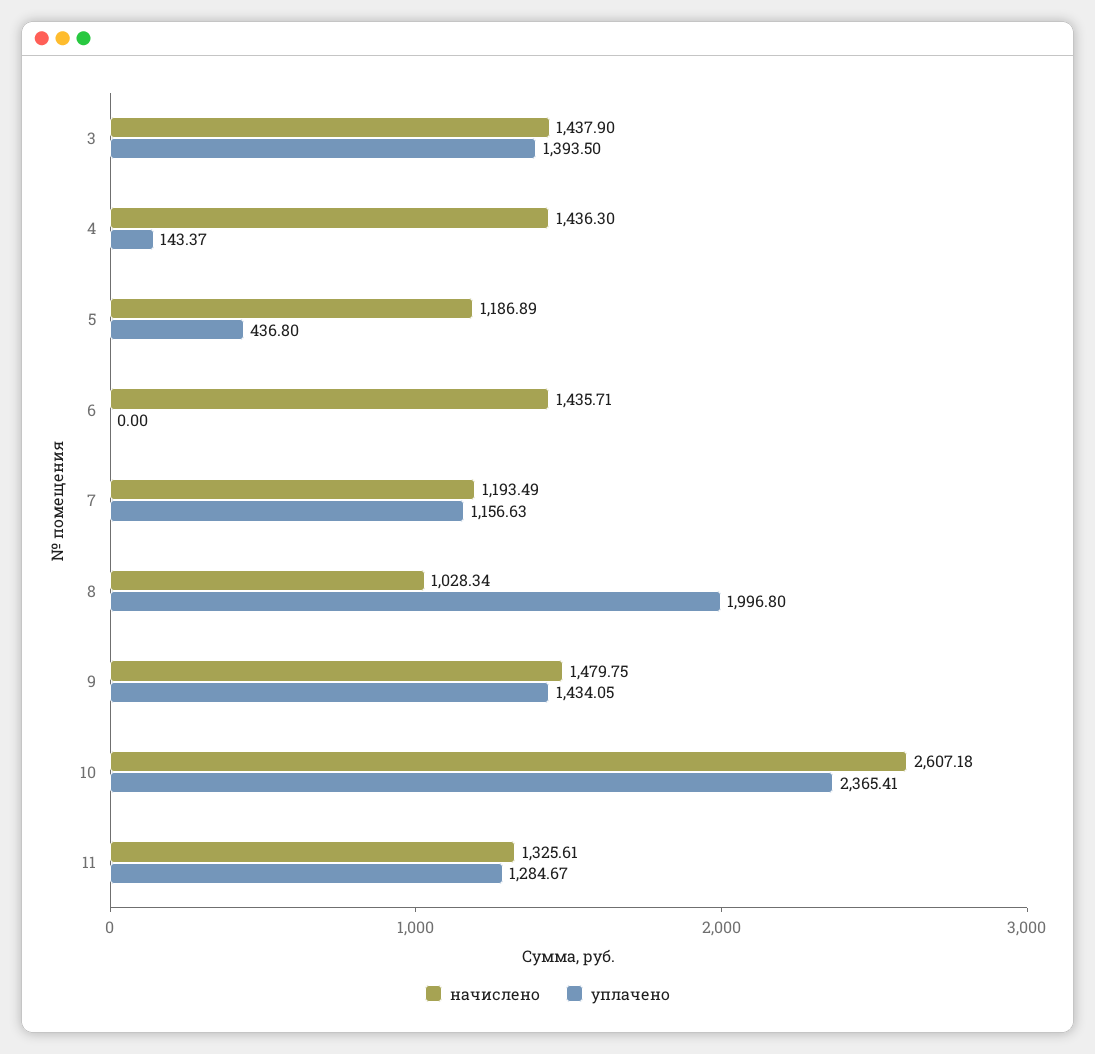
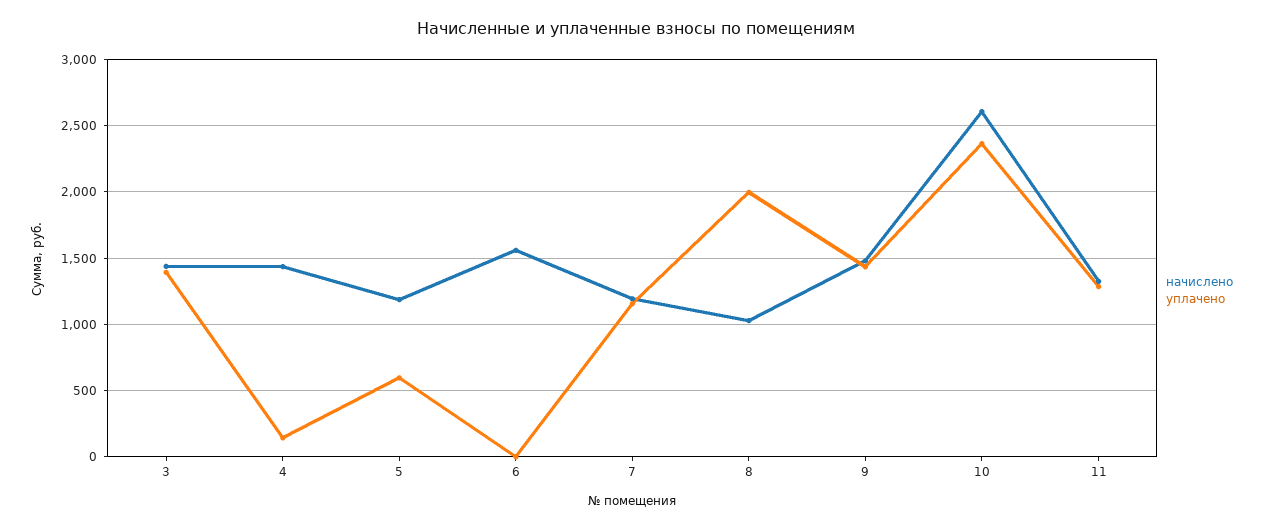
  {
    "начислено": {
      "3": 1437.9,
      "4": 1436.3,
      "5": 1186.89,
-     "6": 1435.71,
+     "6": 1550,
      "7": 1193.49,
      "8": 1028.34,
      "9": 1479.75,
      "10": 2607.18,
      "11": 1325.61
    },
    "уплачено": {
      "3": 1393.5,
      "4": 143.37,
-     "5": 436.8,
+     "5": 600,
      "6": 0,
      "7": 1156.63,
      "8": 1996.8,
      "9": 1434.05,
      "10": 2365.41,
      "11": 1284.67
    }
  }

